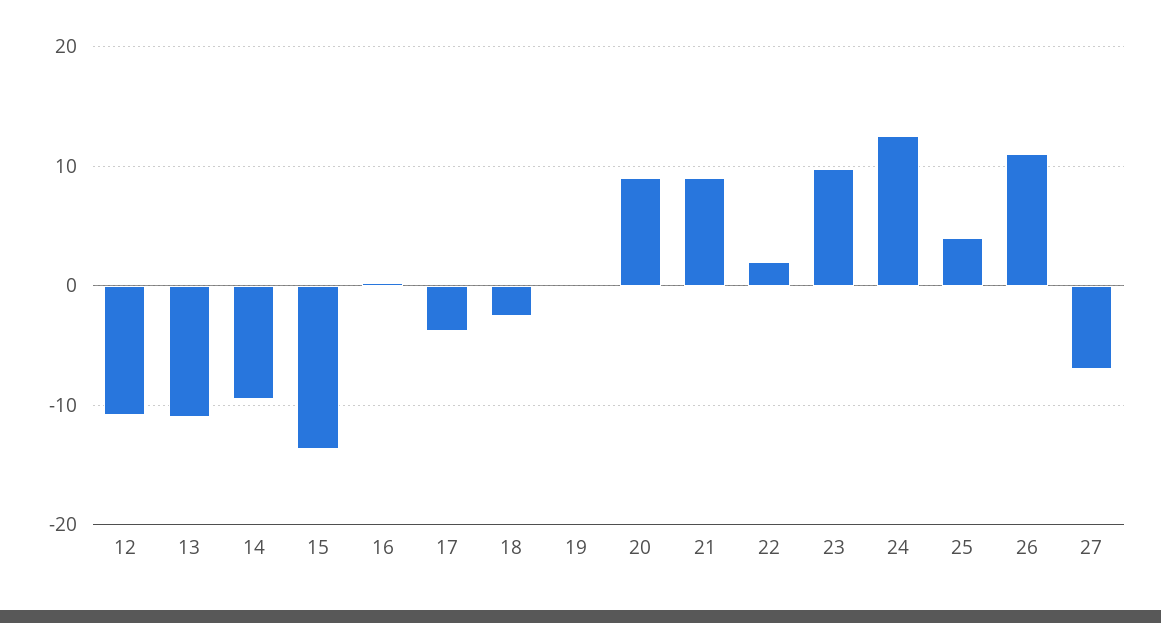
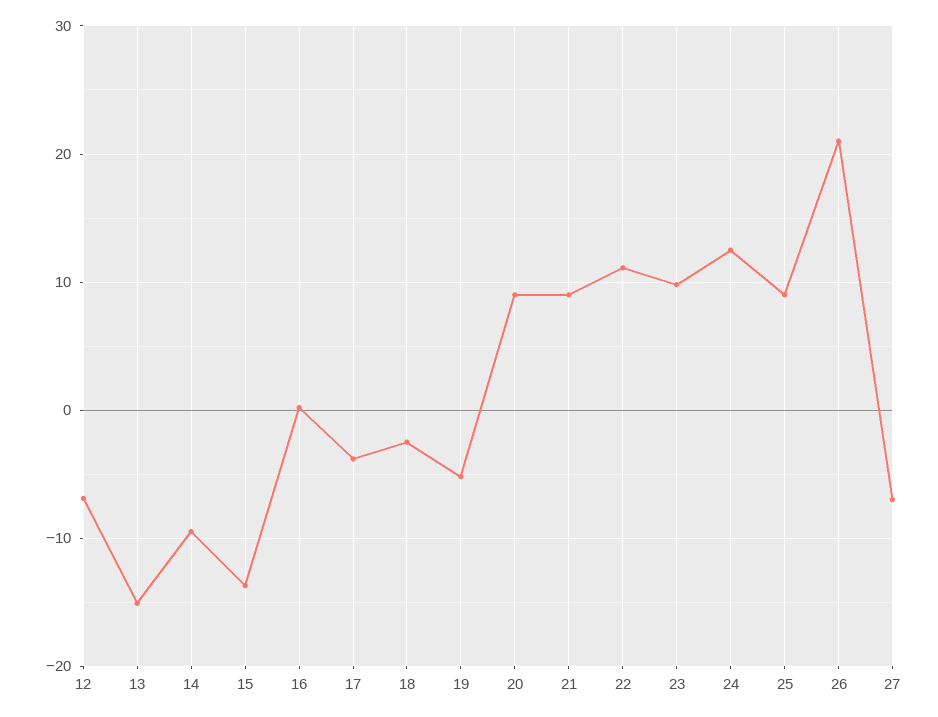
  {
-   "12": -11,
+   "12": -7,
-   "13": -11,
+   "13": -15,
    "14": -10,
    "15": -14,
    "16": 0,
    "17": -4,
    "18": -3,
-   "19": 0,
+   "19": -5,
    "20": 9,
    "21": 9,
-   "22": 2,
+   "22": 11,
    "23": 10,
    "24": 13,
-   "25": 4,
+   "25": 9,
-   "26": 11,
+   "26": 21,
    "27": -7
  }

